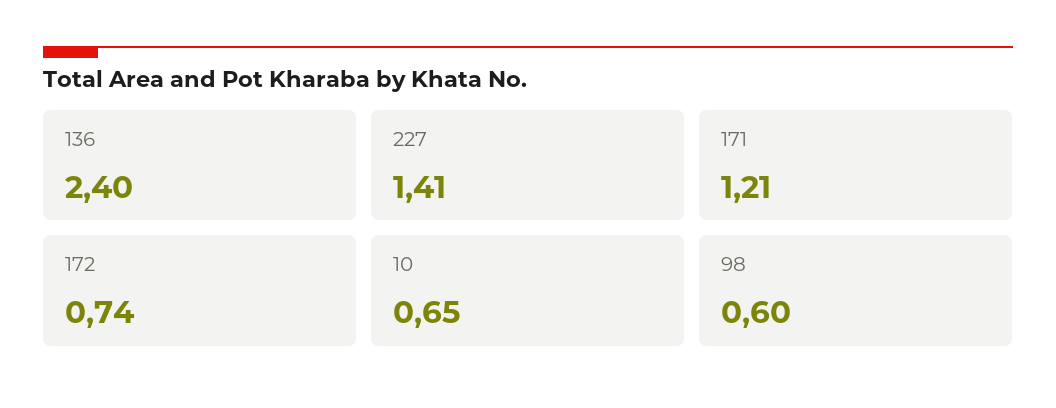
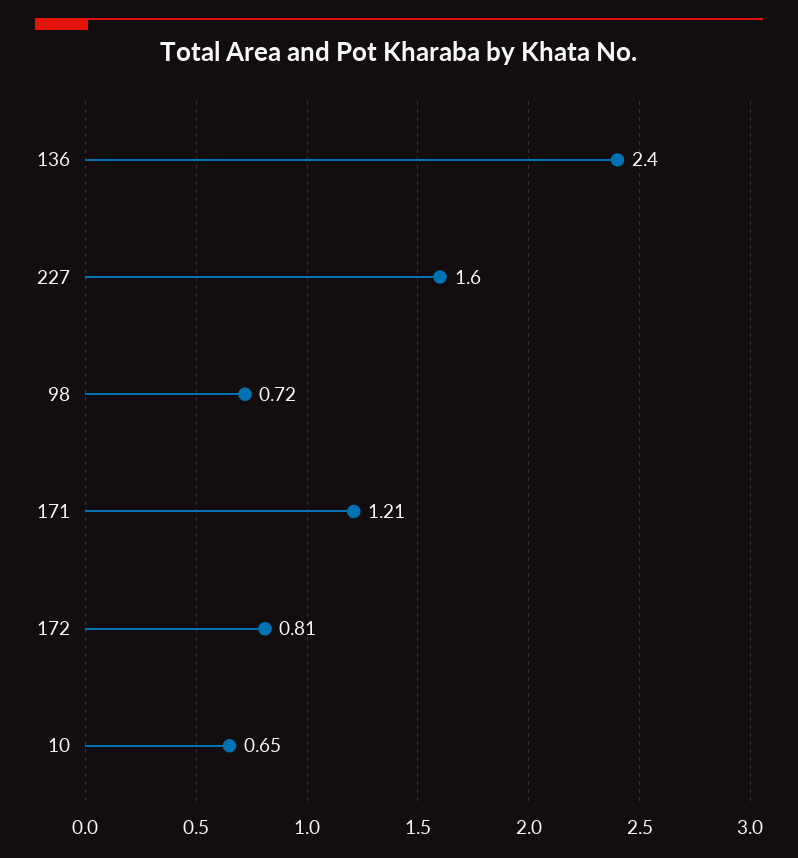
  {
    "136": 2.4,
-   "227": 1.41,
+   "227": 1.6,
    "171": 1.21,
-   "172": 0.74,
+   "172": 0.81,
    "10": 0.65,
-   "98": 0.6
+   "98": 0.72
  }

